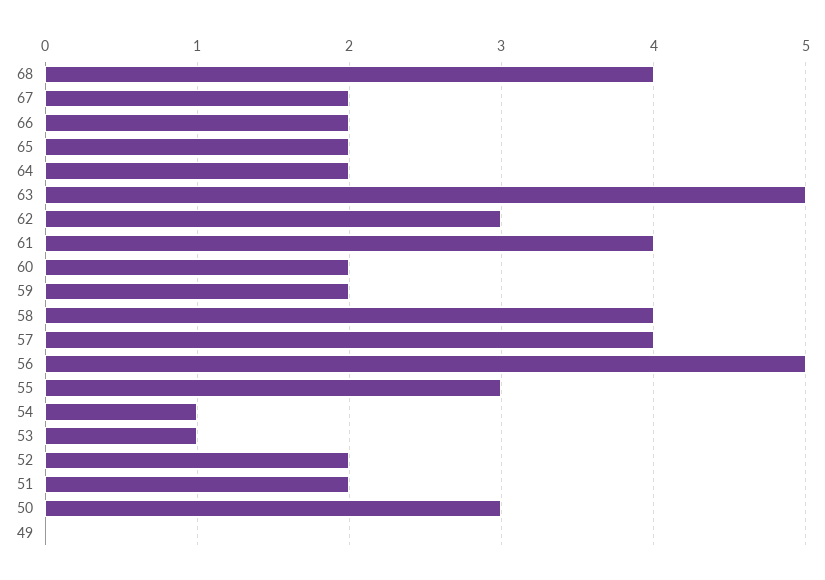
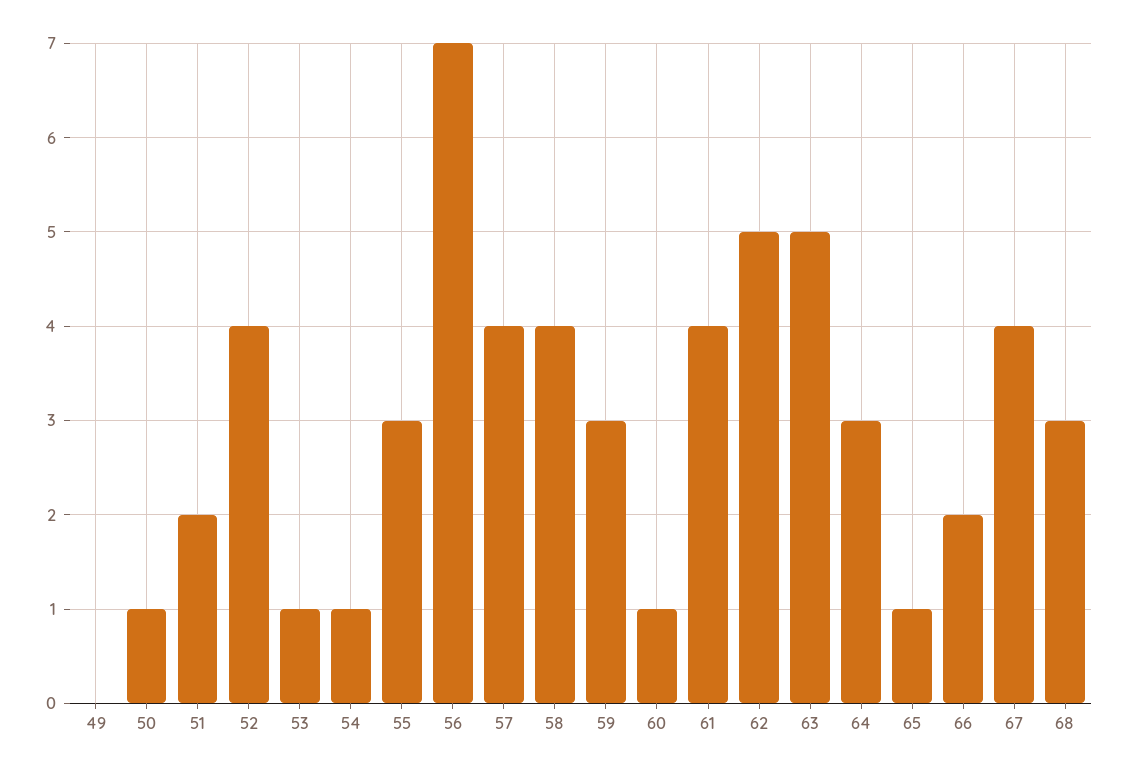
  {
-   "68": 4,
+   "68": 3,
-   "67": 2,
+   "67": 4,
    "66": 2,
-   "65": 2,
+   "65": 1,
-   "64": 2,
+   "64": 3,
    "63": 5,
-   "62": 3,
+   "62": 5,
    "61": 4,
-   "60": 2,
+   "60": 1,
-   "59": 2,
+   "59": 3,
    "58": 4,
    "57": 4,
-   "56": 5,
+   "56": 7,
    "55": 3,
    "54": 1,
    "53": 1,
-   "52": 2,
+   "52": 4,
    "51": 2,
-   "50": 3,
+   "50": 1,
    "49": 0
  }

